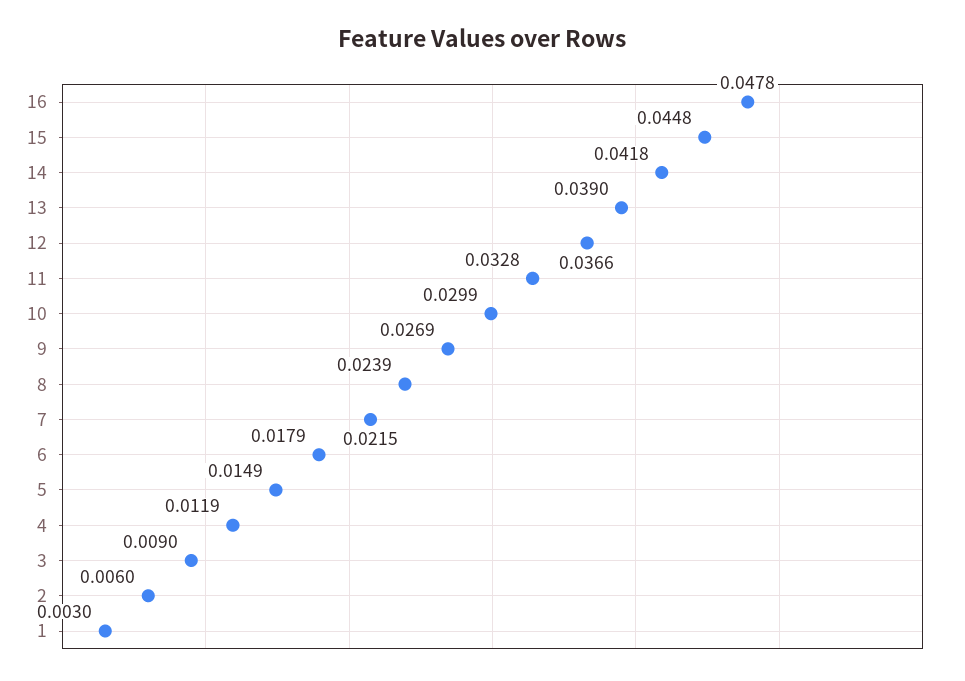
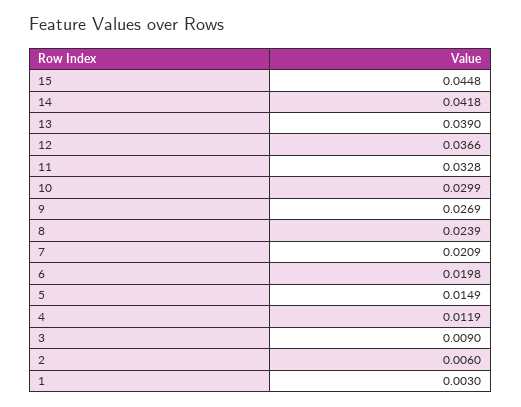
  {
-   "16": 0.0478,
    "15": 0.0448,
    "14": 0.0418,
    "13": 0.039,
    "12": 0.0366,
    "11": 0.0328,
    "10": 0.0299,
    "9": 0.0269,
    "8": 0.0239,
-   "7": 0.0215,
+   "7": 0.0209,
-   "6": 0.0179,
+   "6": 0.0198,
    "5": 0.0149,
    "4": 0.0119,
    "3": 0.009,
    "2": 0.006,
    "1": 0.003
  }

